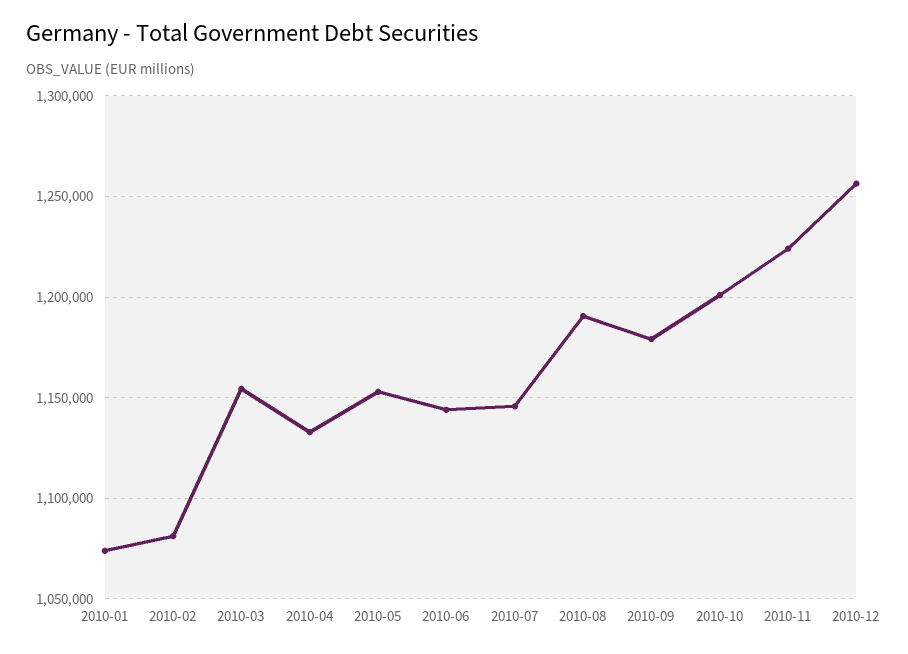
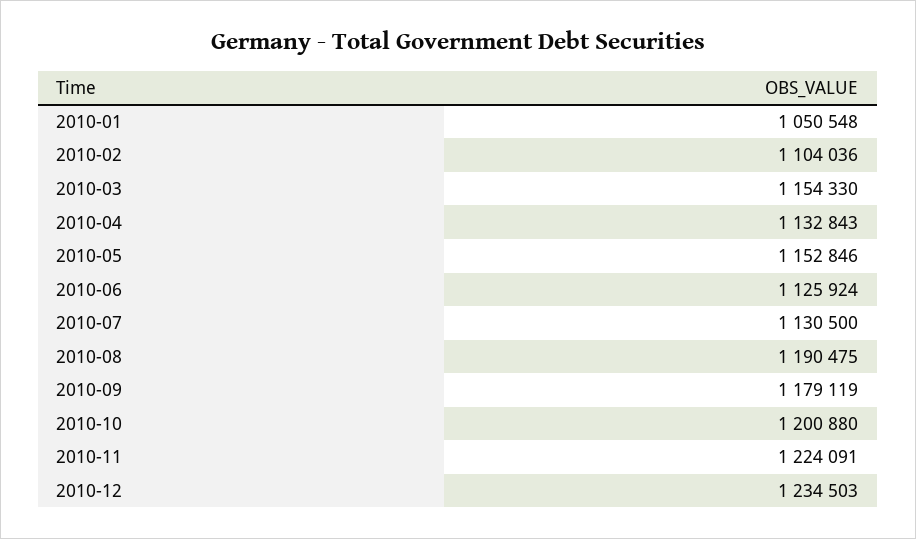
  {
-   "2010-01": 1075000,
+   "2010-01": 1050548,
-   "2010-02": 1080000,
+   "2010-02": 1104036,
    "2010-03": 1154330,
    "2010-04": 1132843,
    "2010-05": 1152846,
-   "2010-06": 1145000,
+   "2010-06": 1125924,
-   "2010-07": 1145000,
+   "2010-07": 1130500,
    "2010-08": 1190475,
    "2010-09": 1179119,
    "2010-10": 1200880,
    "2010-11": 1224091,
-   "2010-12": 1255000
+   "2010-12": 1234503
  }

